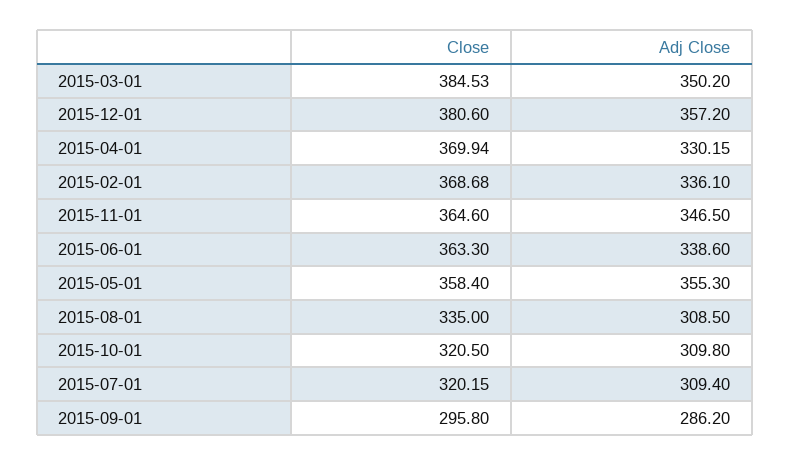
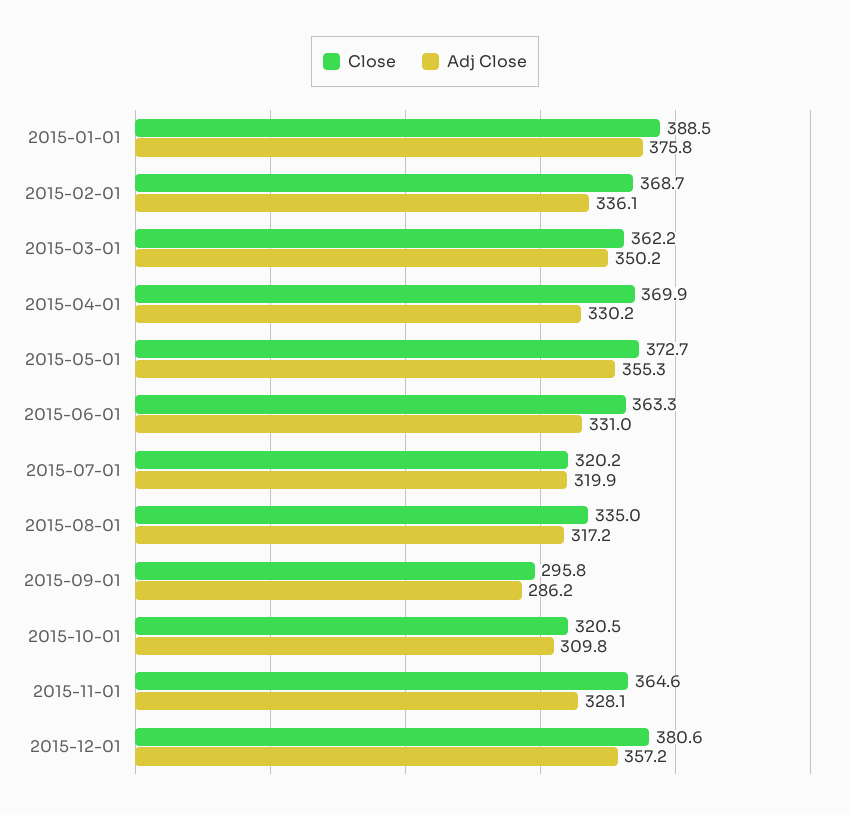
  {
    "Close": {
-     "2015-03-01": 384.53,
+     "2015-03-01": 362.2,
      "2015-12-01": 380.6,
      "2015-04-01": 369.94,
      "2015-02-01": 368.68,
      "2015-11-01": 364.6,
      "2015-06-01": 363.3,
-     "2015-05-01": 358.4,
+     "2015-05-01": 372.7,
      "2015-08-01": 335,
      "2015-10-01": 320.5,
      "2015-07-01": 320.15,
-     "2015-09-01": 295.8
+     "2015-09-01": 295.8,
+     "2015-01-01": 388.5
    },
    "Adj Close": {
      "2015-03-01": 350.2,
      "2015-12-01": 357.2,
      "2015-04-01": 330.15,
      "2015-02-01": 336.1,
-     "2015-11-01": 346.5,
+     "2015-11-01": 328.1,
-     "2015-06-01": 338.6,
+     "2015-06-01": 331,
      "2015-05-01": 355.3,
-     "2015-08-01": 308.5,
+     "2015-08-01": 317.2,
      "2015-10-01": 309.8,
-     "2015-07-01": 309.4,
+     "2015-07-01": 319.9,
-     "2015-09-01": 286.2
+     "2015-09-01": 286.2,
+     "2015-01-01": 375.8
    }
  }

